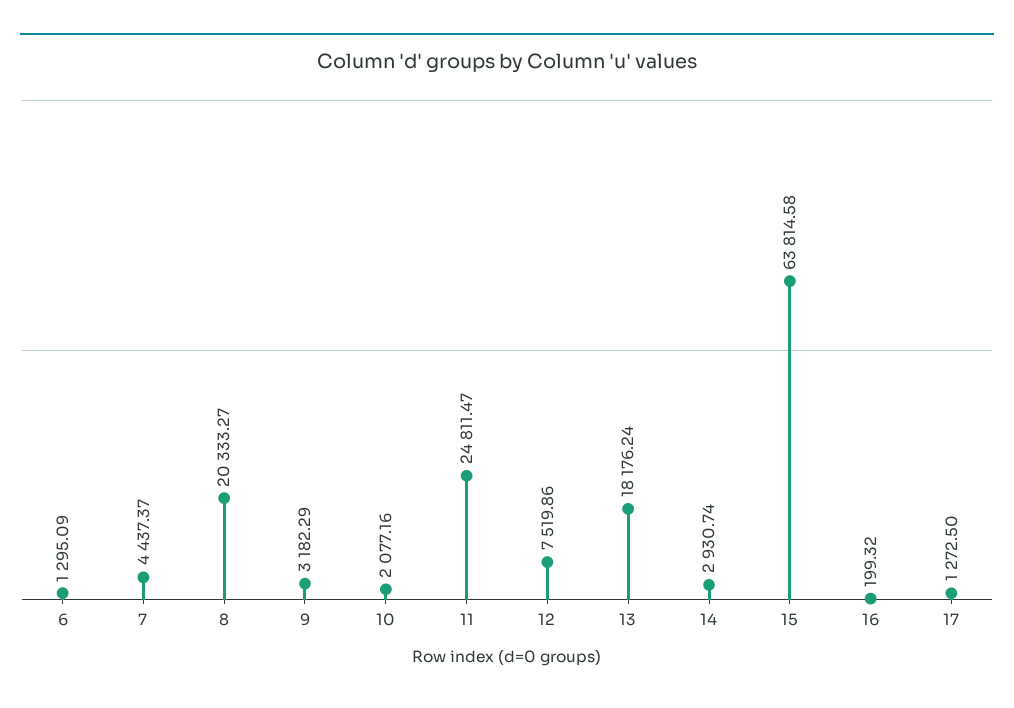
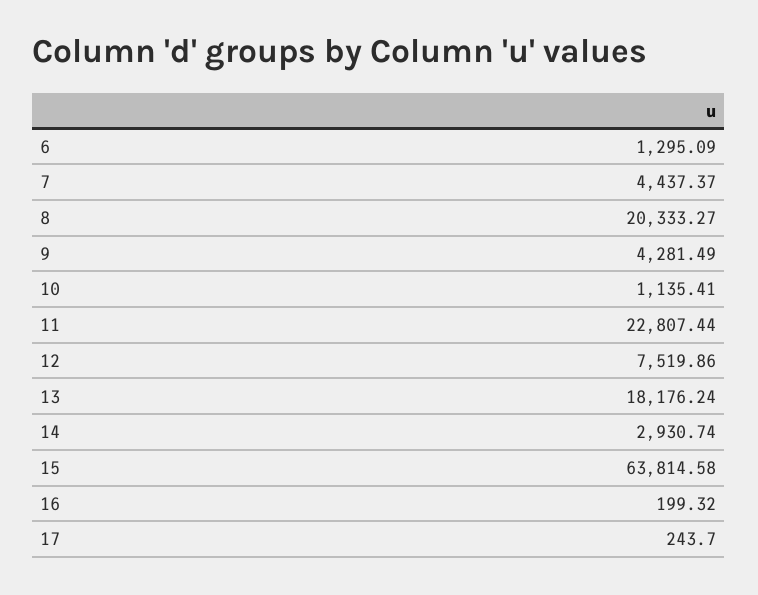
  {
    "6": 1295.09,
    "7": 4437.37,
    "8": 20333.27,
-   "9": 3182.29,
+   "9": 4281.49,
-   "10": 2077.16,
+   "10": 1135.41,
-   "11": 24811.47,
+   "11": 22807.44,
    "12": 7519.86,
    "13": 18176.24,
    "14": 2930.74,
    "15": 63814.58,
    "16": 199.32,
-   "17": 1272.5
+   "17": 243.7
  }

